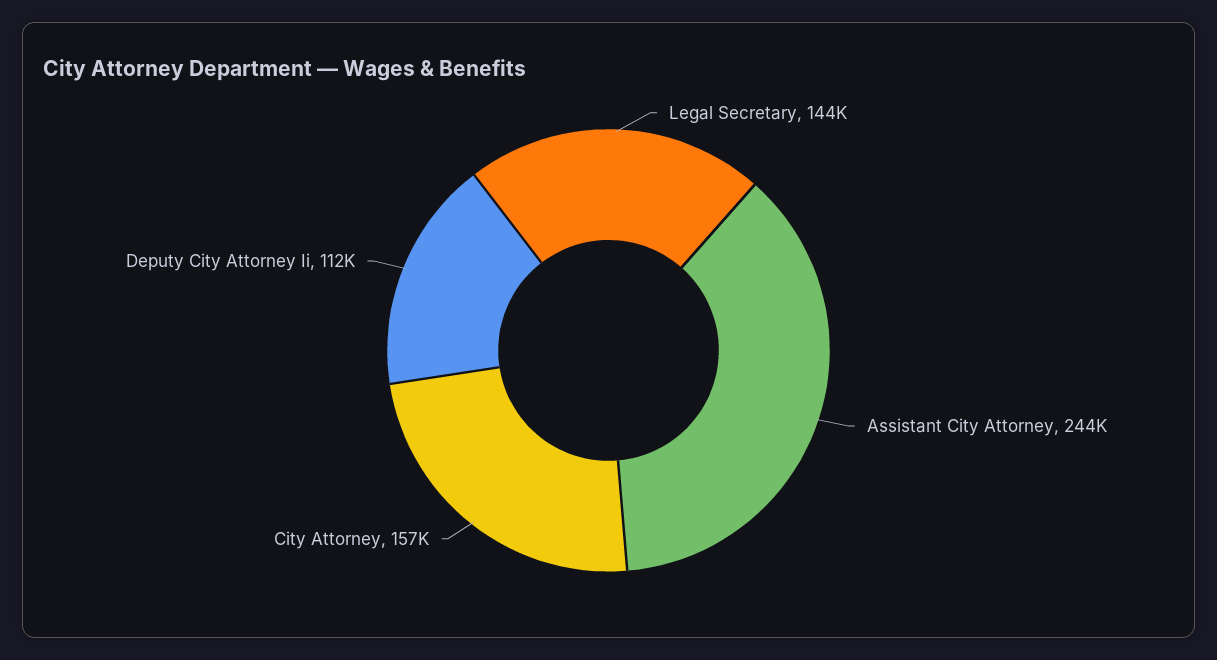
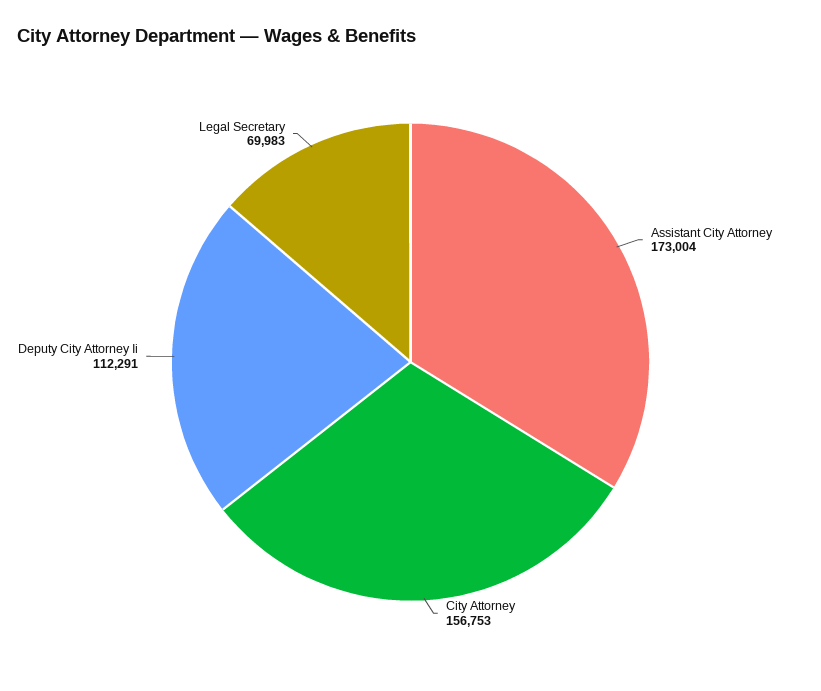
  {
-   "Legal Secretary": 144000,
+   "Legal Secretary": 69983,
-   "Assistant City Attorney": 244000,
+   "Assistant City Attorney": 173004,
    "City Attorney": 156753,
    "Deputy City Attorney Ii": 112291
  }

